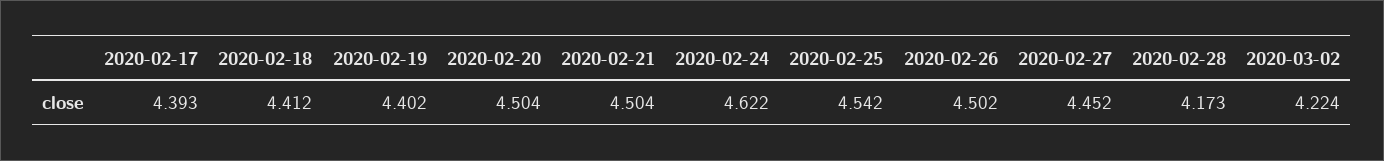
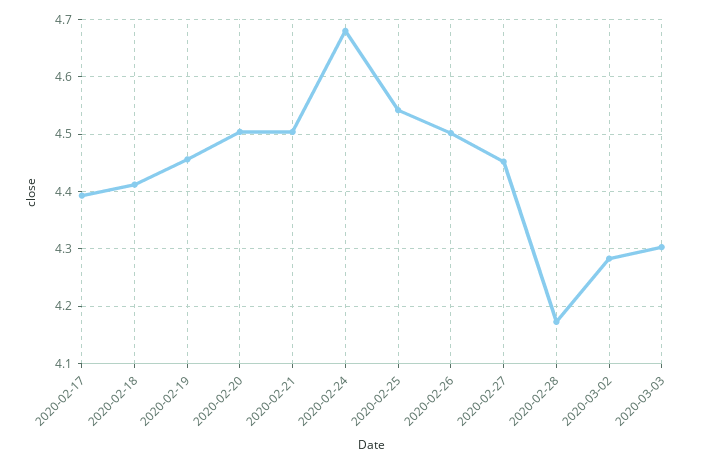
  {
    "2020-02-17": 4.393,
    "2020-02-18": 4.412,
-   "2020-02-19": 4.402,
+   "2020-02-19": 4.46,
    "2020-02-20": 4.504,
    "2020-02-21": 4.504,
-   "2020-02-24": 4.622,
+   "2020-02-24": 4.68,
    "2020-02-25": 4.542,
    "2020-02-26": 4.502,
    "2020-02-27": 4.452,
    "2020-02-28": 4.173,
-   "2020-03-02": 4.224
+   "2020-03-02": 4.28,
+   "2020-03-03": 4.3
  }

